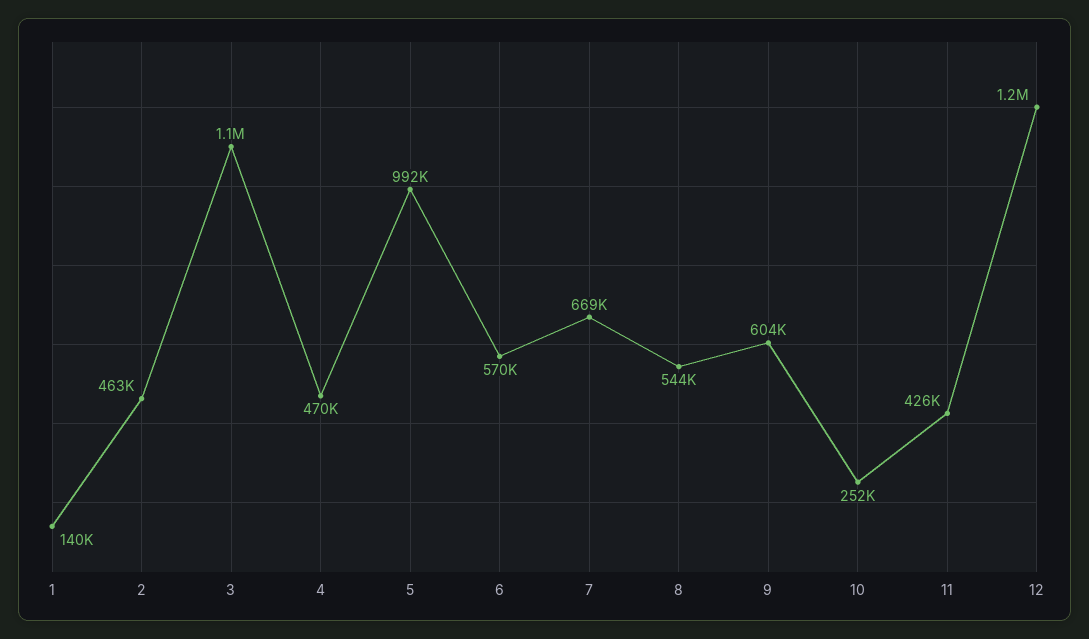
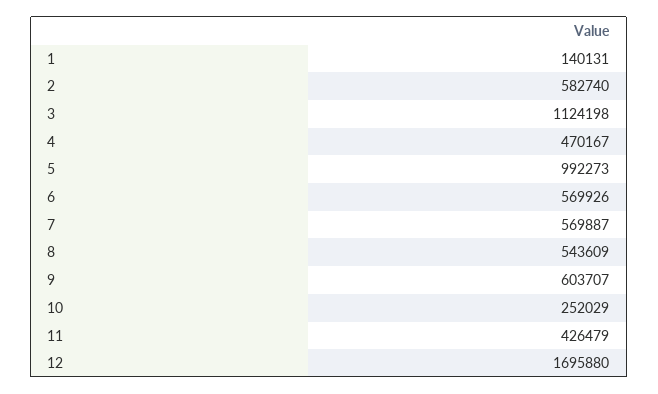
  {
    "1": 140131,
-   "2": 463000,
+   "2": 582740,
    "3": 1124198,
    "4": 470167,
    "5": 992273,
    "6": 569926,
-   "7": 669000,
+   "7": 569887,
    "8": 543609,
    "9": 603707,
    "10": 252029,
    "11": 426479,
-   "12": 1200000
+   "12": 1695880
  }

